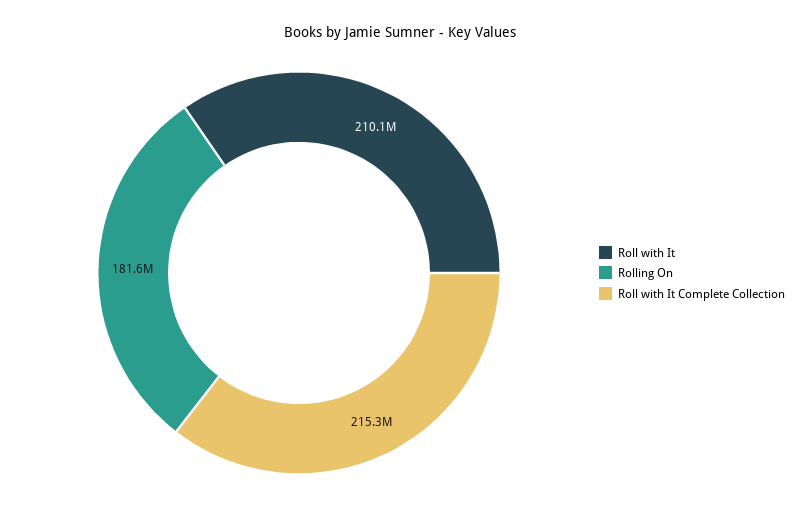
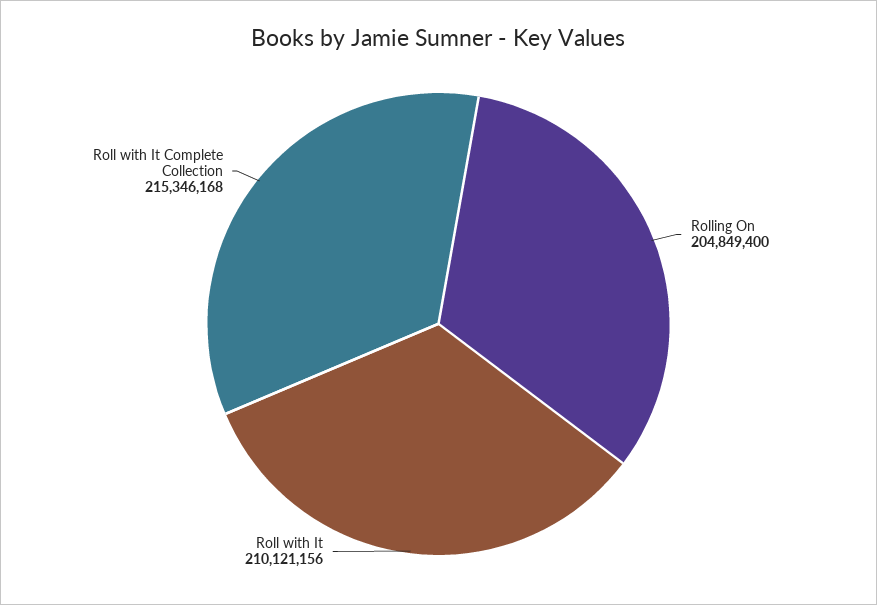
  {
    "Roll with It": 210121156,
-   "Rolling On": 181600000,
+   "Rolling On": 204849400,
    "Roll with It Complete Collection": 215346168
  }

